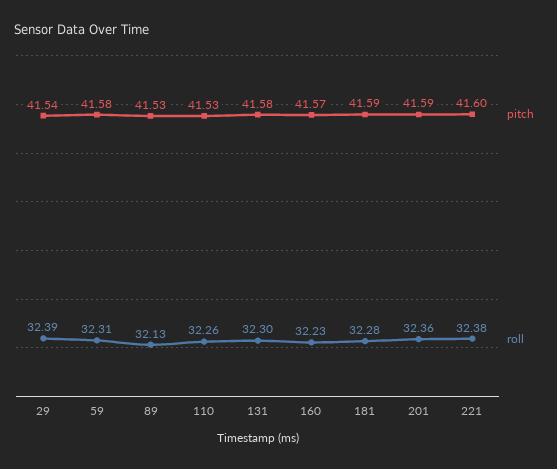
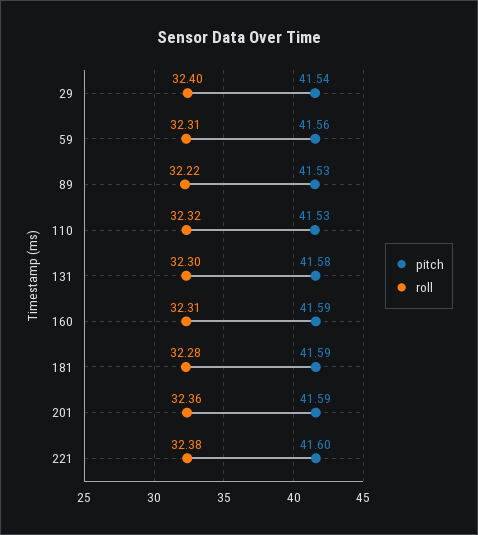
  {
    "pitch": {
      "29": 41.54,
-     "59": 41.58,
+     "59": 41.56,
      "89": 41.53,
      "110": 41.53,
      "131": 41.58,
-     "160": 41.57,
+     "160": 41.59,
      "181": 41.59,
      "201": 41.59,
      "221": 41.6
    },
    "roll": {
-     "29": 32.39,
+     "29": 32.4,
      "59": 32.31,
-     "89": 32.13,
+     "89": 32.22,
-     "110": 32.26,
+     "110": 32.32,
      "131": 32.3,
-     "160": 32.23,
+     "160": 32.31,
      "181": 32.28,
      "201": 32.36,
      "221": 32.38
    }
  }

